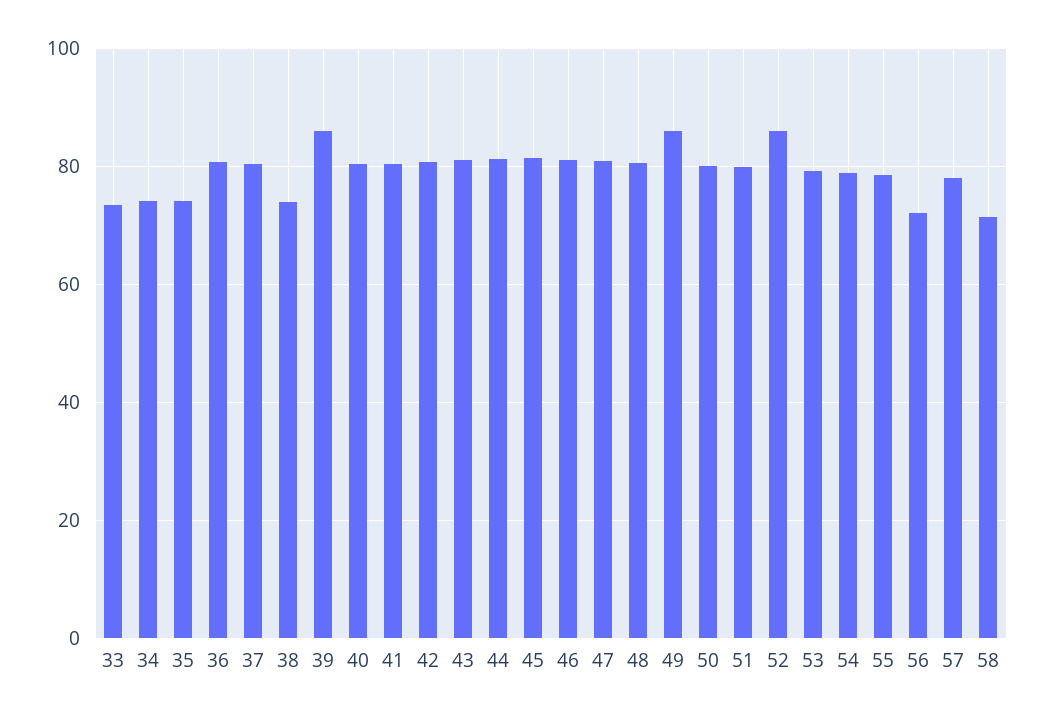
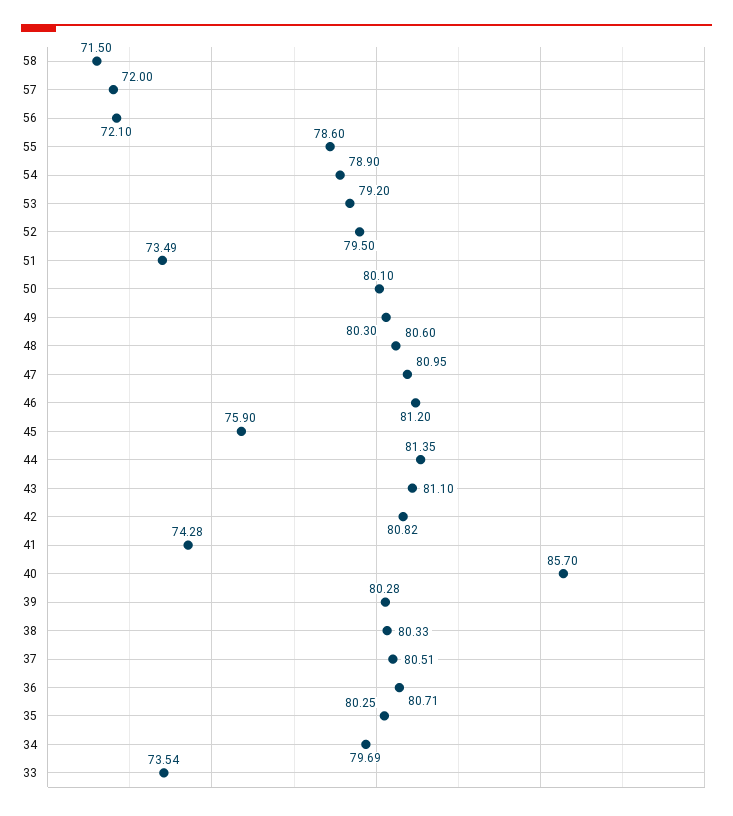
  {
    "33": 73.54,
-   "34": 74,
+   "34": 79.69,
-   "35": 74,
+   "35": 80.25,
    "36": 80.71,
    "37": 80.51,
-   "38": 74,
+   "38": 80.33,
-   "39": 86,
+   "39": 80.28,
-   "40": 80,
+   "40": 85.7,
-   "41": 80,
+   "41": 74.28,
    "42": 80.82,
    "43": 81.1,
    "44": 81.35,
-   "45": 82,
+   "45": 75.9,
    "46": 81.2,
    "47": 80.95,
    "48": 80.6,
-   "49": 86,
+   "49": 80.3,
    "50": 80.1,
-   "51": 80,
+   "51": 73.49,
-   "52": 86,
+   "52": 79.5,
    "53": 79.2,
    "54": 78.9,
    "55": 78.6,
    "56": 72.1,
-   "57": 78,
+   "57": 72,
    "58": 71.5
  }

